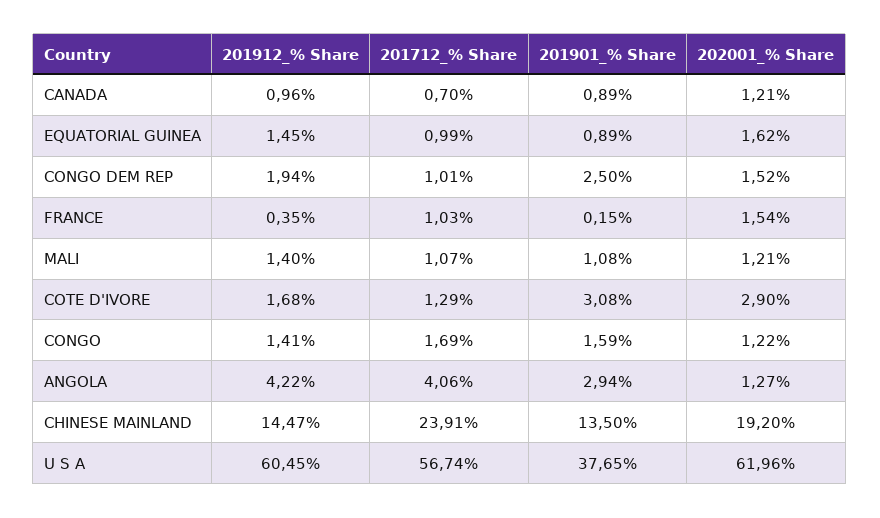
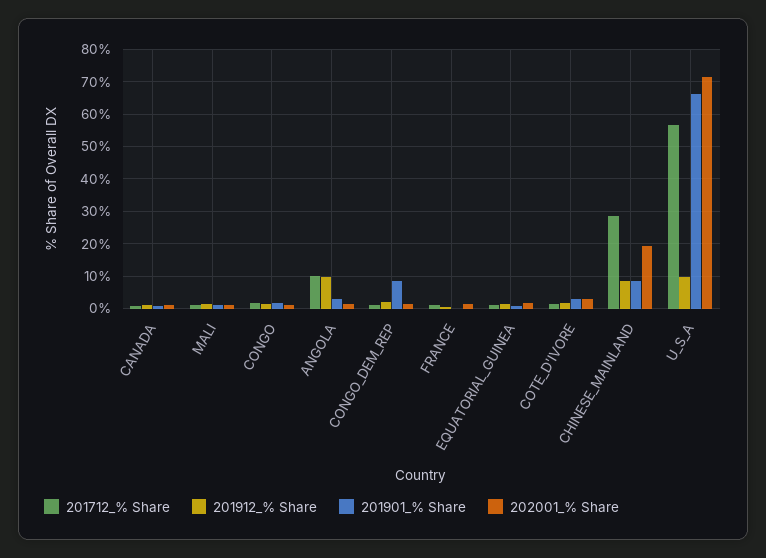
  {
    "201912_% Share": {
      "CANADA": 0.96,
      "EQUATORIAL GUINEA": 1.45,
      "CONGO DEM REP": 1.94,
      "FRANCE": 0.35,
      "MALI": 1.4,
      "COTE D'IVORE": 1.68,
      "CONGO": 1.41,
-     "ANGOLA": 4.22,
+     "ANGOLA": 10,
-     "CHINESE MAINLAND": 14.47,
+     "CHINESE MAINLAND": 8,
-     "U S A": 60.45
+     "U S A": 10
    },
    "201712_% Share": {
      "CANADA": 0.7,
      "EQUATORIAL GUINEA": 0.99,
      "CONGO DEM REP": 1.01,
      "FRANCE": 1.03,
      "MALI": 1.07,
      "COTE D'IVORE": 1.29,
      "CONGO": 1.69,
-     "ANGOLA": 4.06,
+     "ANGOLA": 10,
-     "CHINESE MAINLAND": 23.91,
+     "CHINESE MAINLAND": 28,
      "U S A": 56.74
    },
    "201901_% Share": {
      "CANADA": 0.89,
      "EQUATORIAL GUINEA": 0.89,
-     "CONGO DEM REP": 2.5,
+     "CONGO DEM REP": 8,
      "FRANCE": 0.15,
      "MALI": 1.08,
      "COTE D'IVORE": 3.08,
      "CONGO": 1.59,
      "ANGOLA": 2.94,
-     "CHINESE MAINLAND": 13.5,
+     "CHINESE MAINLAND": 8,
-     "U S A": 37.65
+     "U S A": 66
    },
    "202001_% Share": {
      "CANADA": 1.21,
      "EQUATORIAL GUINEA": 1.62,
      "CONGO DEM REP": 1.52,
      "FRANCE": 1.54,
      "MALI": 1.21,
      "COTE D'IVORE": 2.9,
      "CONGO": 1.22,
      "ANGOLA": 1.27,
      "CHINESE MAINLAND": 19.2,
-     "U S A": 61.96
+     "U S A": 72
    }
  }

